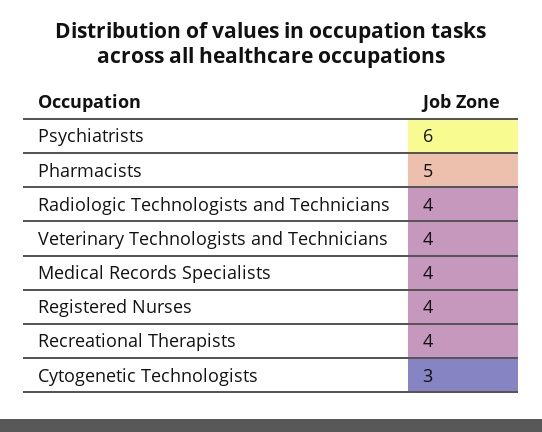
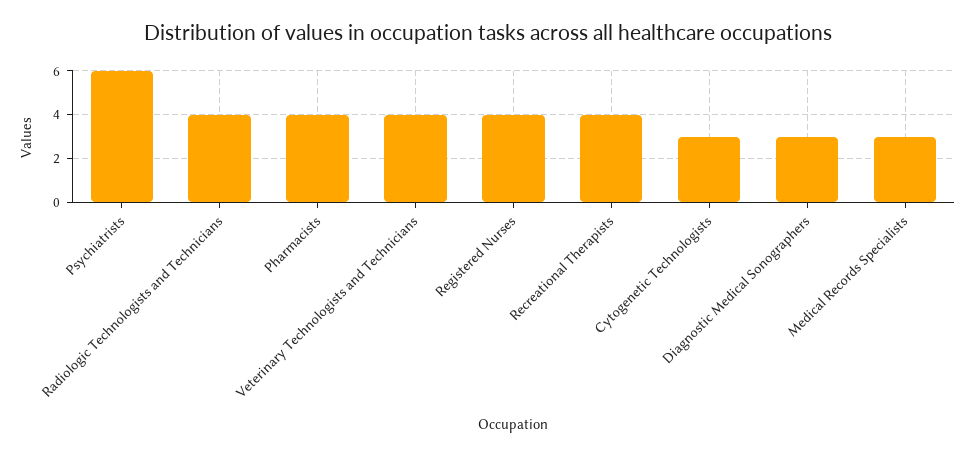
  {
    "Psychiatrists": 6,
-   "Pharmacists": 5,
+   "Pharmacists": 4,
    "Radiologic Technologists and Technicians": 4,
    "Veterinary Technologists and Technicians": 4,
-   "Medical Records Specialists": 4,
+   "Medical Records Specialists": 3,
    "Registered Nurses": 4,
    "Recreational Therapists": 4,
-   "Cytogenetic Technologists": 3
+   "Cytogenetic Technologists": 3,
+   "Diagnostic Medical Sonographers": 3
  }

